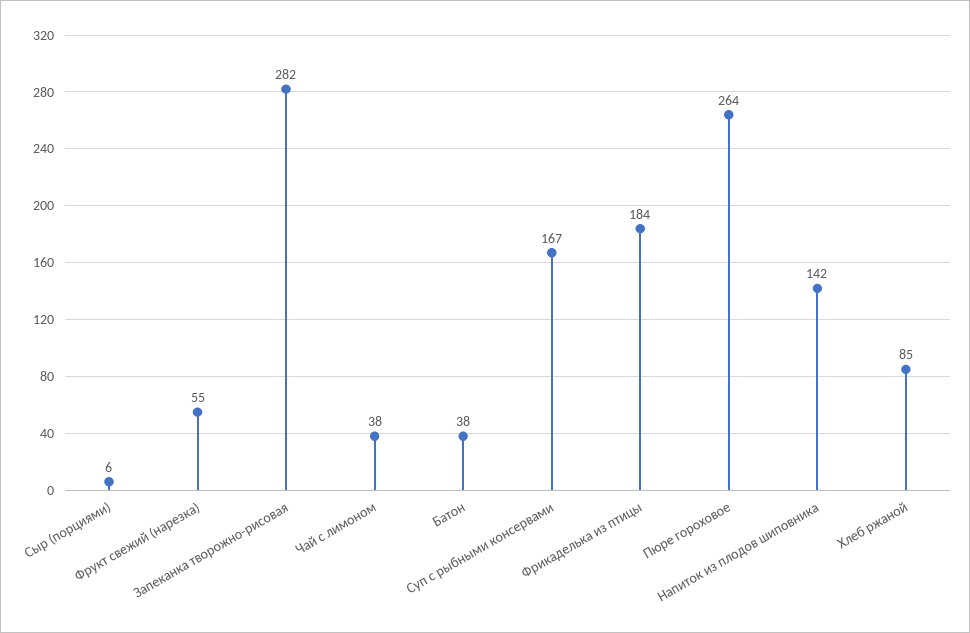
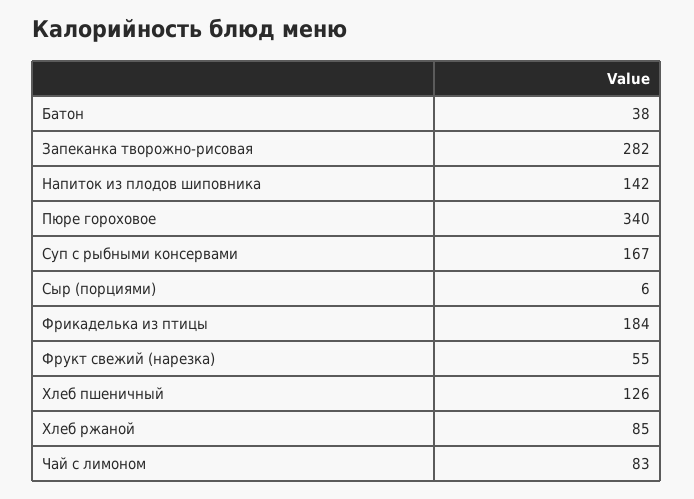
  {
    "Сыр (порциями)": 6,
    "Фрукт свежий (нарезка)": 55,
    "Запеканка творожно-рисовая": 282,
-   "Чай с лимоном": 38,
+   "Чай с лимоном": 83,
    "Батон": 38,
    "Суп с рыбными консервами": 167,
    "Фрикаделька из птицы": 184,
-   "Пюре гороховое": 264,
+   "Пюре гороховое": 340,
    "Напиток из плодов шиповника": 142,
-   "Хлеб ржаной": 85
+   "Хлеб ржаной": 85,
+   "Хлеб пшеничный": 126
  }

